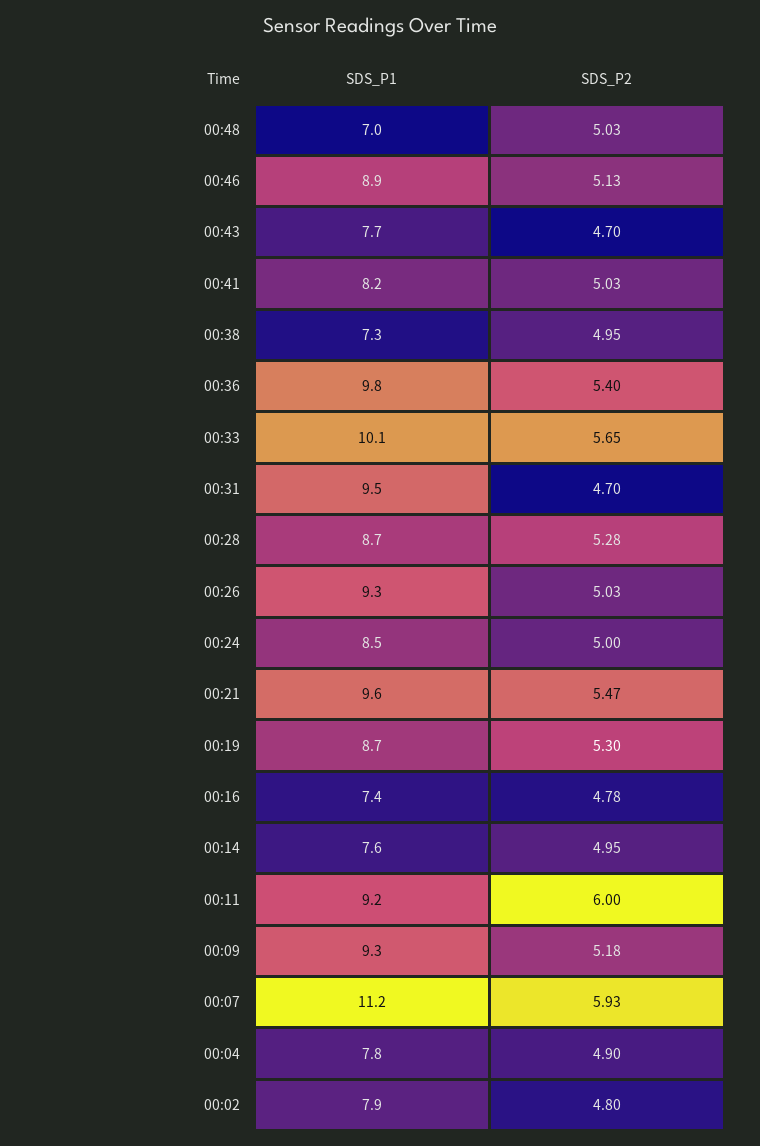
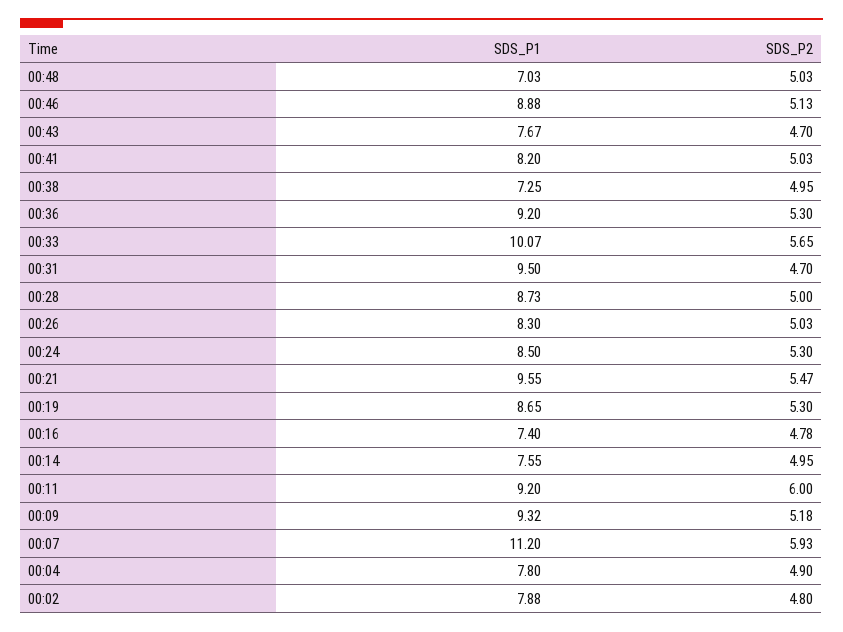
  {
    "SDS_P1": {
      "00:48": 7.03,
      "00:46": 8.88,
      "00:43": 7.67,
      "00:41": 8.2,
      "00:38": 7.25,
-     "00:36": 9.8,
+     "00:36": 9.2,
      "00:33": 10.07,
      "00:31": 9.5,
      "00:28": 8.73,
-     "00:26": 9.3,
+     "00:26": 8.3,
      "00:24": 8.5,
      "00:21": 9.55,
      "00:19": 8.65,
      "00:16": 7.4,
      "00:14": 7.55,
      "00:11": 9.2,
      "00:09": 9.32,
      "00:07": 11.2,
      "00:04": 7.8,
      "00:02": 7.88
    },
    "SDS_P2": {
      "00:48": 5.03,
      "00:46": 5.13,
      "00:43": 4.7,
      "00:41": 5.03,
      "00:38": 4.95,
-     "00:36": 5.4,
+     "00:36": 5.3,
      "00:33": 5.65,
      "00:31": 4.7,
-     "00:28": 5.28,
+     "00:28": 5,
      "00:26": 5.03,
-     "00:24": 5,
+     "00:24": 5.3,
      "00:21": 5.47,
      "00:19": 5.3,
      "00:16": 4.78,
      "00:14": 4.95,
      "00:11": 6,
      "00:09": 5.18,
      "00:07": 5.93,
      "00:04": 4.9,
      "00:02": 4.8
    }
  }

